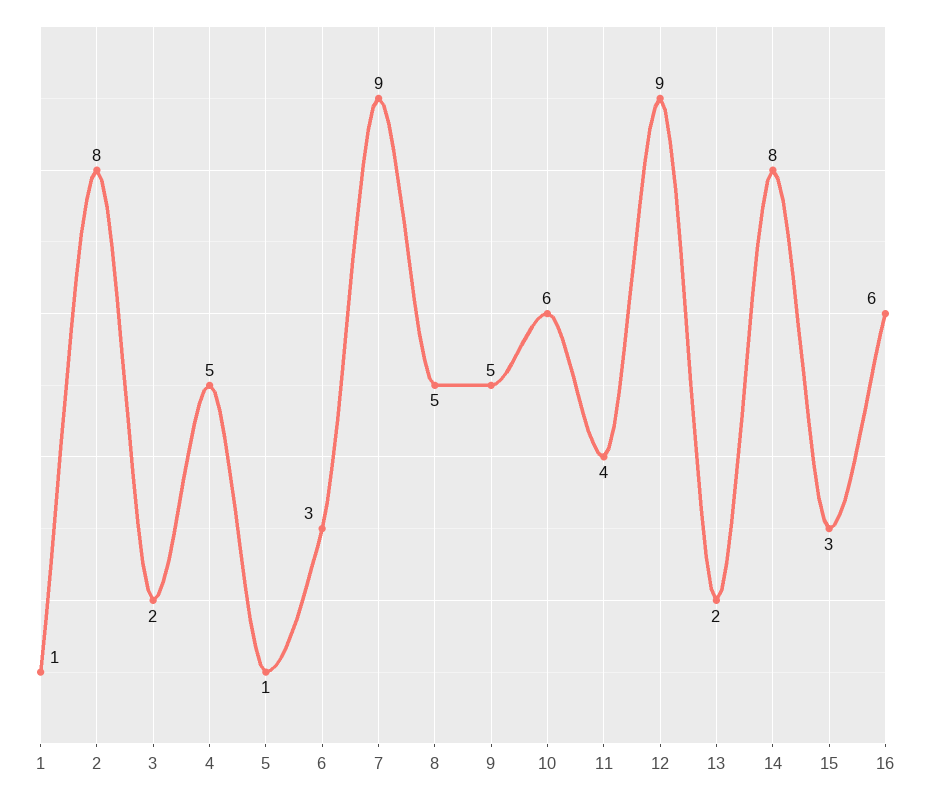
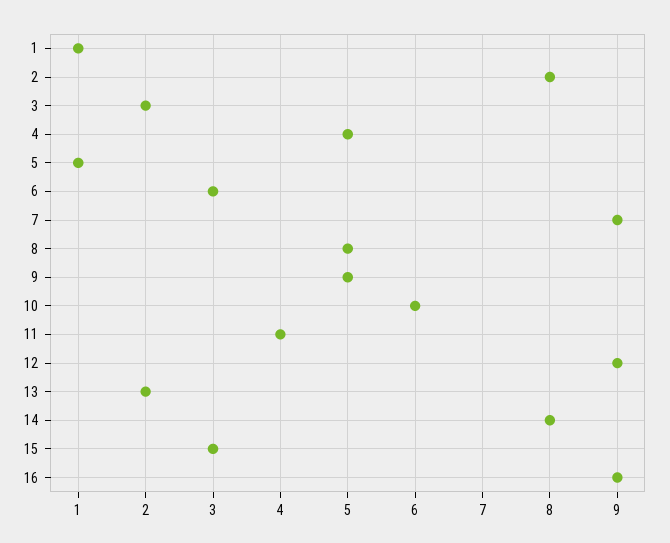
  {
    "1": 1,
    "2": 8,
    "3": 2,
    "4": 5,
    "5": 1,
    "6": 3,
    "7": 9,
    "8": 5,
    "9": 5,
    "10": 6,
    "11": 4,
    "12": 9,
    "13": 2,
    "14": 8,
    "15": 3,
-   "16": 6
+   "16": 9
  }

